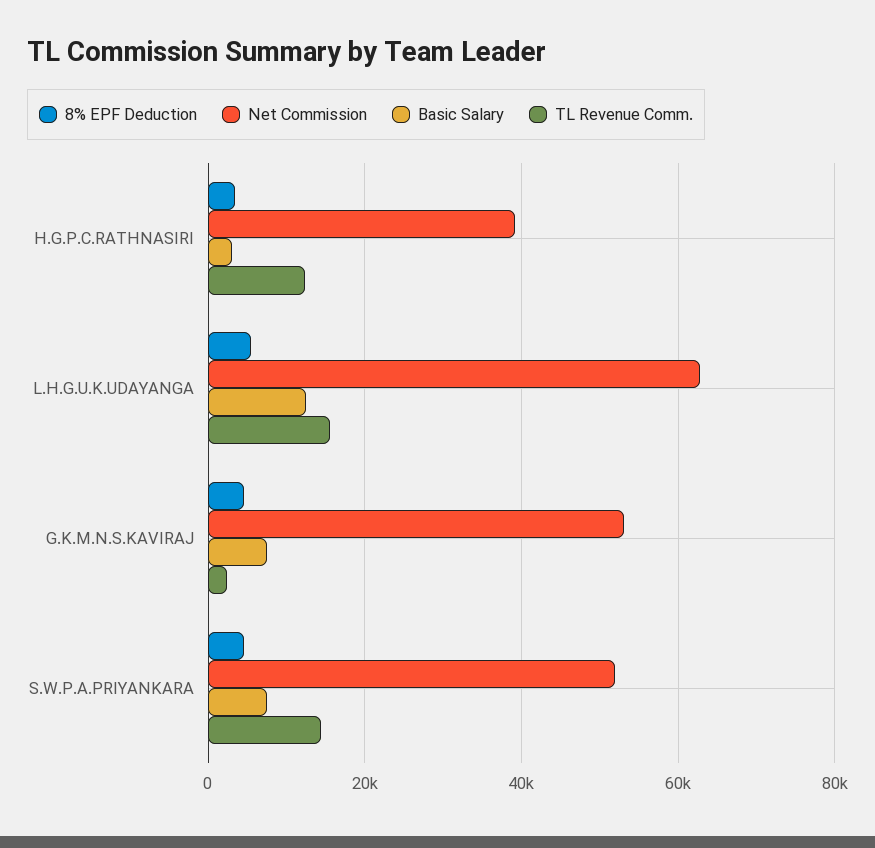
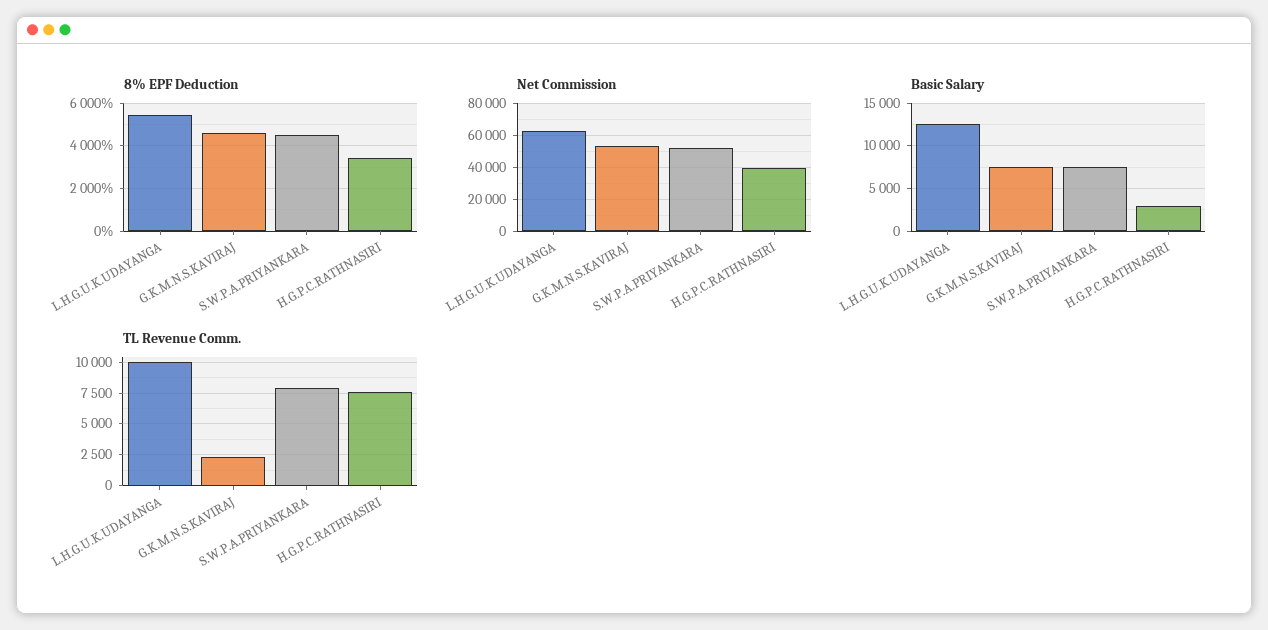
  {
    "8% EPF Deduction": {
      "H.G.P.C.RATHNASIRI": 3500,
      "L.H.G.U.K.UDAYANGA": 5500,
      "G.K.M.N.S.KAVIRAJ": 4500,
      "S.W.P.A.PRIYANKARA": 4500
    },
    "Net Commission": {
      "H.G.P.C.RATHNASIRI": 40000,
      "L.H.G.U.K.UDAYANGA": 62000,
      "G.K.M.N.S.KAVIRAJ": 54000,
      "S.W.P.A.PRIYANKARA": 52000
    },
    "Basic Salary": {
      "H.G.P.C.RATHNASIRI": 3000,
      "L.H.G.U.K.UDAYANGA": 13000,
      "G.K.M.N.S.KAVIRAJ": 8000,
      "S.W.P.A.PRIYANKARA": 8000
    },
    "TL Revenue Comm.": {
-     "H.G.P.C.RATHNASIRI": 12000,
+     "H.G.P.C.RATHNASIRI": 7500,
-     "L.H.G.U.K.UDAYANGA": 16000,
+     "L.H.G.U.K.UDAYANGA": 10000,
      "G.K.M.N.S.KAVIRAJ": 2500,
-     "S.W.P.A.PRIYANKARA": 14000
+     "S.W.P.A.PRIYANKARA": 8000
    }
  }

